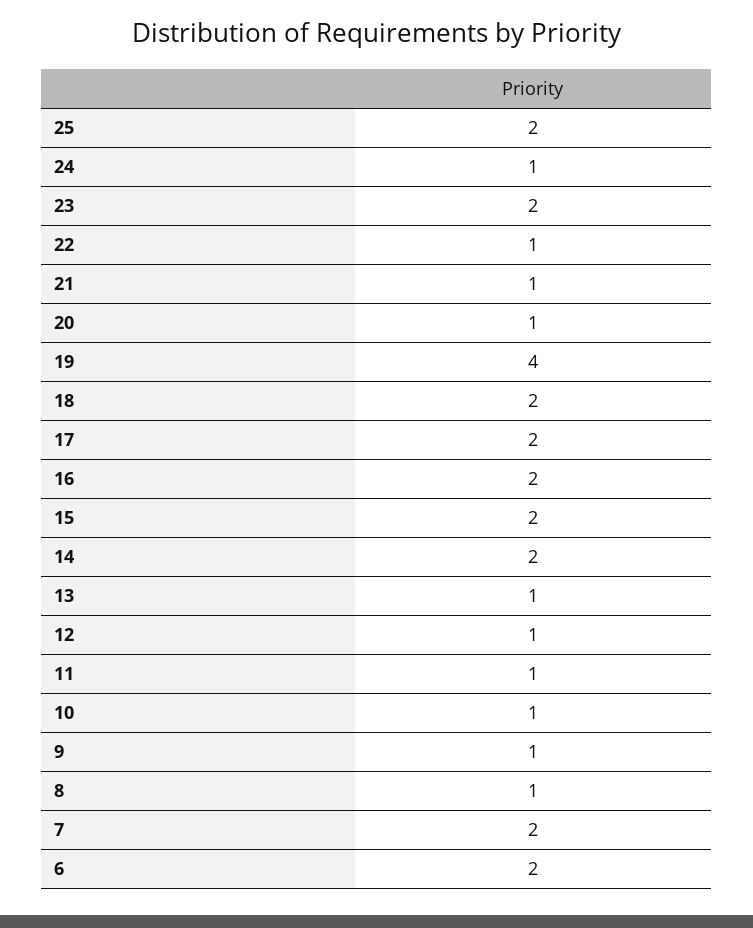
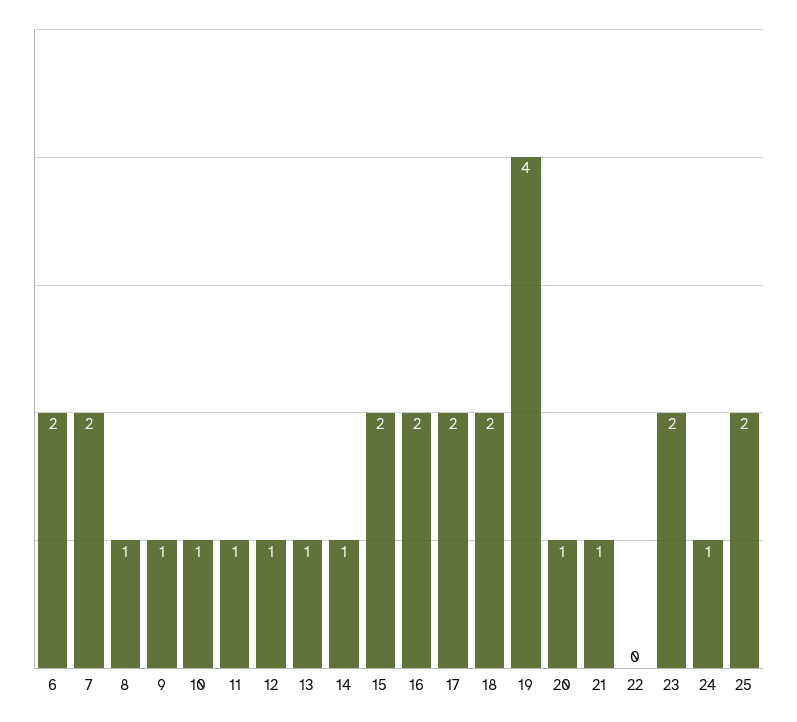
  {
    "25": 2,
    "24": 1,
    "23": 2,
-   "22": 1,
+   "22": 0,
    "21": 1,
    "20": 1,
    "19": 4,
    "18": 2,
    "17": 2,
    "16": 2,
    "15": 2,
-   "14": 2,
+   "14": 1,
    "13": 1,
    "12": 1,
    "11": 1,
    "10": 1,
    "9": 1,
    "8": 1,
    "7": 2,
    "6": 2
  }

